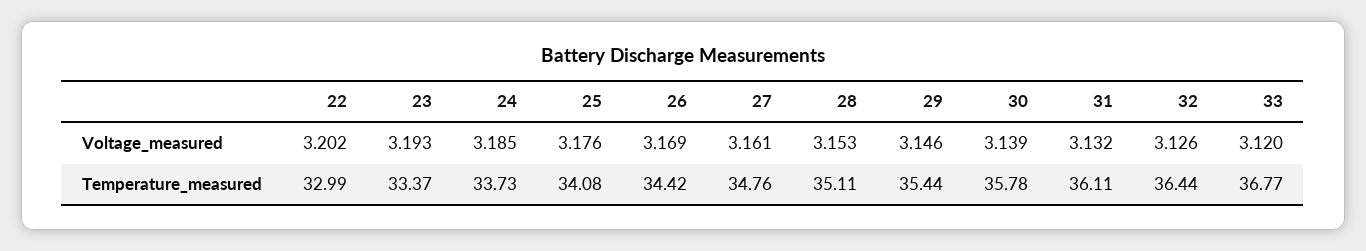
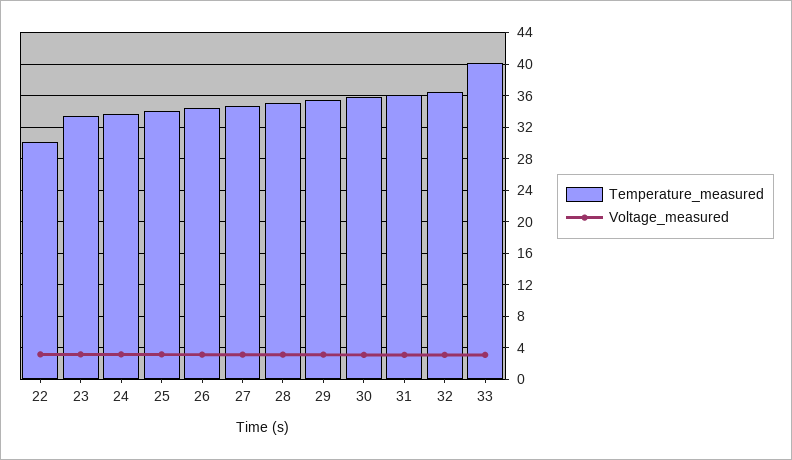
  {
    "Voltage_measured": {
      "22": 3.202,
      "23": 3.193,
      "24": 3.185,
      "25": 3.176,
      "26": 3.169,
      "27": 3.161,
      "28": 3.153,
      "29": 3.146,
      "30": 3.139,
      "31": 3.132,
      "32": 3.126,
      "33": 3.12
    },
    "Temperature_measured": {
-     "22": 32.99,
+     "22": 30,
      "23": 33.37,
      "24": 33.73,
      "25": 34.08,
      "26": 34.42,
      "27": 34.76,
      "28": 35.11,
      "29": 35.44,
      "30": 35.78,
      "31": 36.11,
      "32": 36.44,
-     "33": 36.77
+     "33": 40
    }
  }

